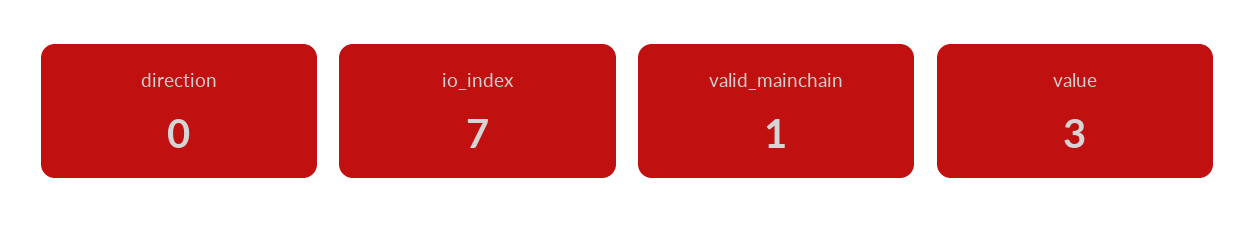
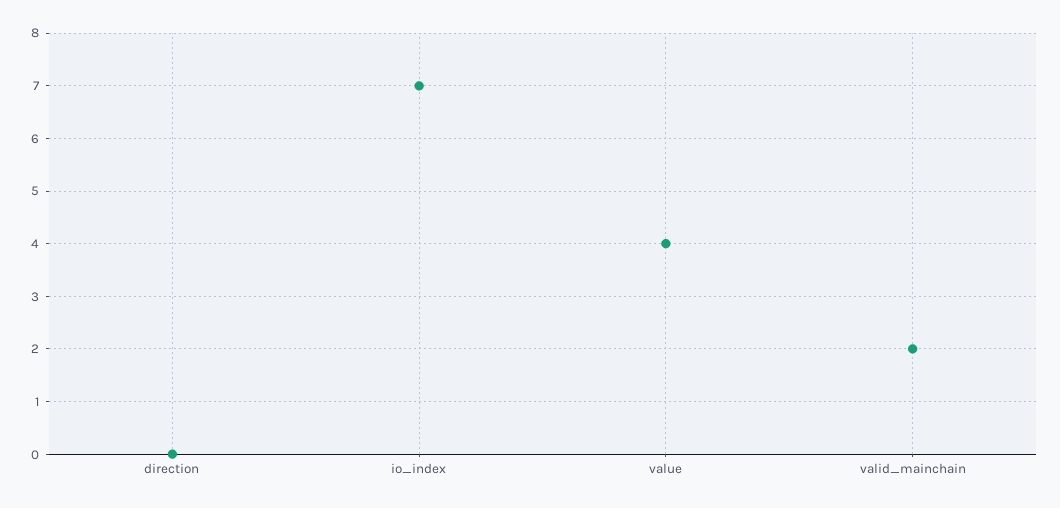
  {
    "direction": 0,
    "io_index": 7,
-   "valid_mainchain": 1,
+   "valid_mainchain": 2,
-   "value": 3
+   "value": 4
  }

